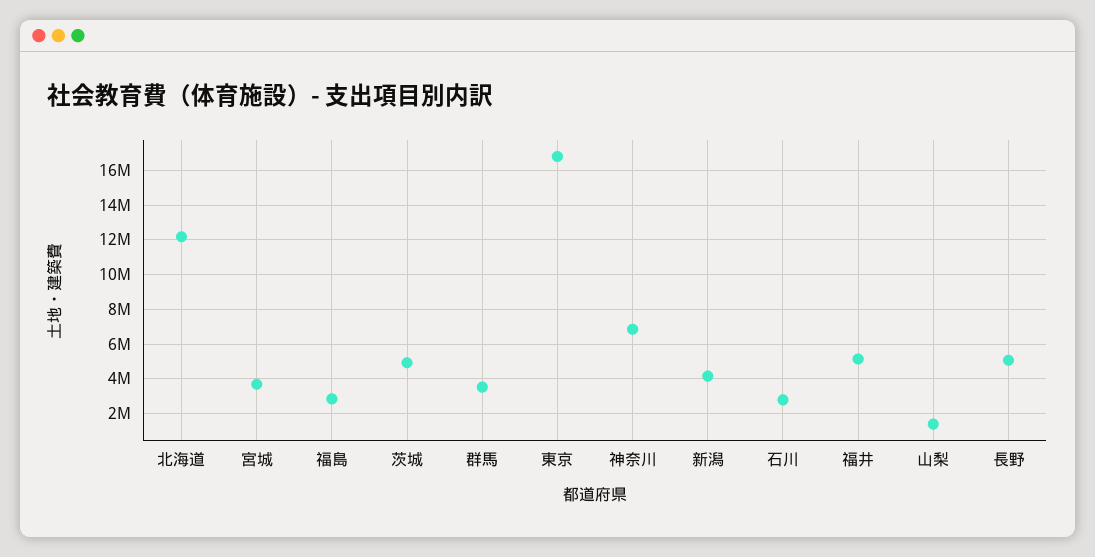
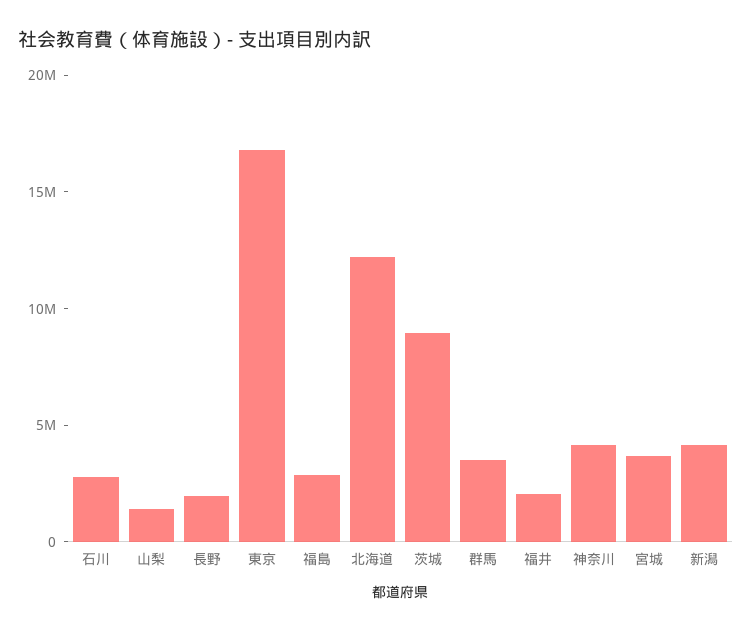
  {
    "北海道": 12000000,
    "宮城": 3500000,
    "福島": 3000000,
-   "茨城": 5000000,
+   "茨城": 9000000,
    "群馬": 3500000,
    "東京": 17000000,
-   "神奈川": 7000000,
+   "神奈川": 4000000,
    "新潟": 4000000,
    "石川": 3000000,
-   "福井": 5000000,
+   "福井": 2000000,
    "山梨": 1500000,
-   "長野": 5000000
+   "長野": 2000000
  }

